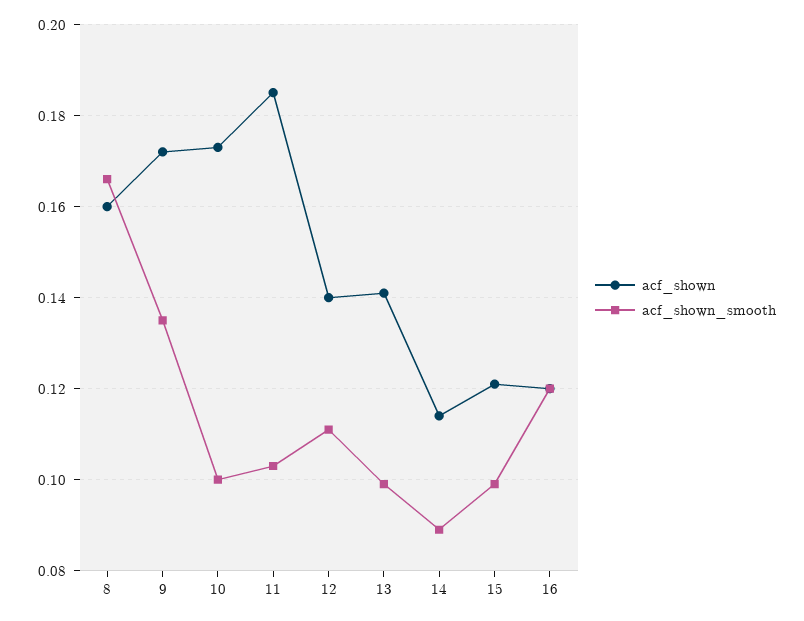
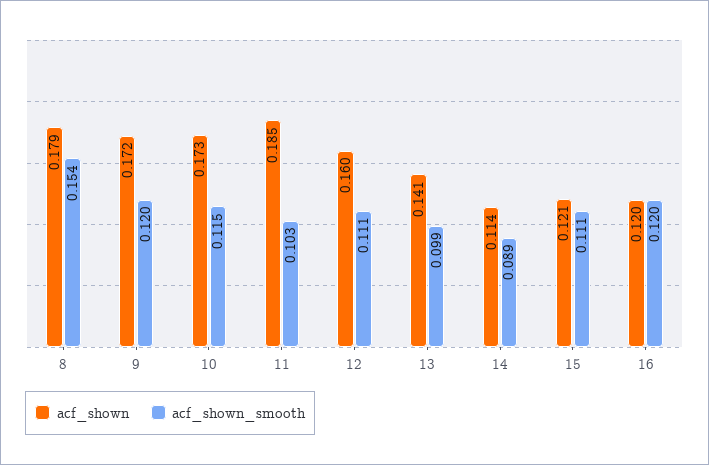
  {
    "acf_shown": {
-     "8": 0.16,
+     "8": 0.179,
      "9": 0.172,
      "10": 0.173,
      "11": 0.185,
-     "12": 0.14,
+     "12": 0.16,
      "13": 0.141,
      "14": 0.114,
      "15": 0.121,
      "16": 0.12
    },
    "acf_shown_smooth": {
-     "8": 0.165,
+     "8": 0.154,
-     "9": 0.135,
+     "9": 0.12,
-     "10": 0.1,
+     "10": 0.115,
      "11": 0.103,
      "12": 0.111,
      "13": 0.099,
      "14": 0.089,
-     "15": 0.1,
+     "15": 0.111,
      "16": 0.12
    }
  }

